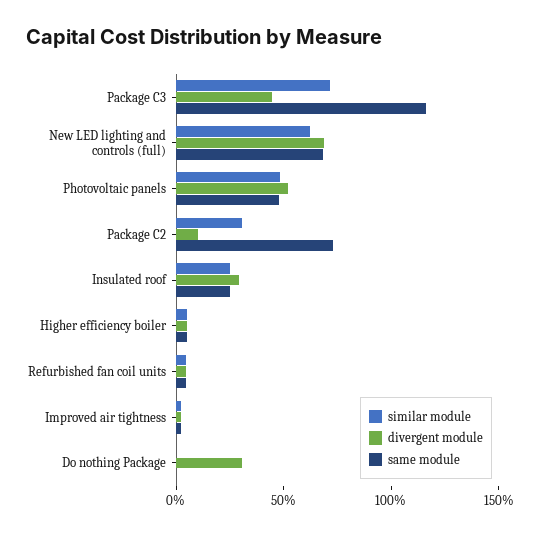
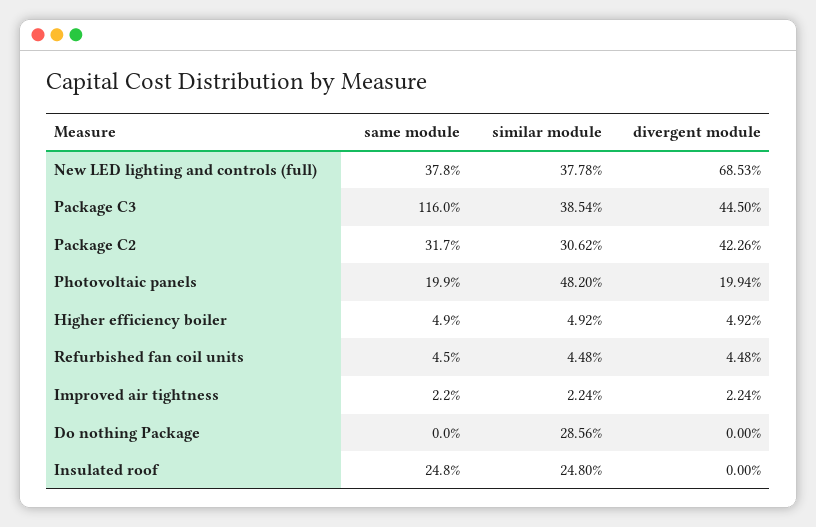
  {
    "similar module": {
-     "Package C3": 70,
+     "Package C3": 38.54,
-     "New LED lighting and controls (full)": 60,
+     "New LED lighting and controls (full)": 37.78,
      "Photovoltaic panels": 48.2,
      "Package C2": 30.62,
      "Insulated roof": 24.8,
      "Higher efficiency boiler": 4.92,
      "Refurbished fan coil units": 4.48,
      "Improved air tightness": 2.24,
-     "Do nothing Package": 0
+     "Do nothing Package": 28.56
    },
    "divergent module": {
      "Package C3": 44.5,
      "New LED lighting and controls (full)": 68.53,
-     "Photovoltaic panels": 50,
+     "Photovoltaic panels": 19.94,
-     "Package C2": 10,
+     "Package C2": 42.26,
-     "Insulated roof": 30,
+     "Insulated roof": 0,
      "Higher efficiency boiler": 4.92,
      "Refurbished fan coil units": 4.48,
      "Improved air tightness": 2.24,
-     "Do nothing Package": 30
+     "Do nothing Package": 0
    },
    "same module": {
      "Package C3": 116,
-     "New LED lighting and controls (full)": 70,
+     "New LED lighting and controls (full)": 37.8,
-     "Photovoltaic panels": 50,
+     "Photovoltaic panels": 19.9,
-     "Package C2": 70,
+     "Package C2": 31.7,
      "Insulated roof": 24.8,
      "Higher efficiency boiler": 4.9,
      "Refurbished fan coil units": 4.5,
      "Improved air tightness": 2.2,
      "Do nothing Package": 0
    }
  }

